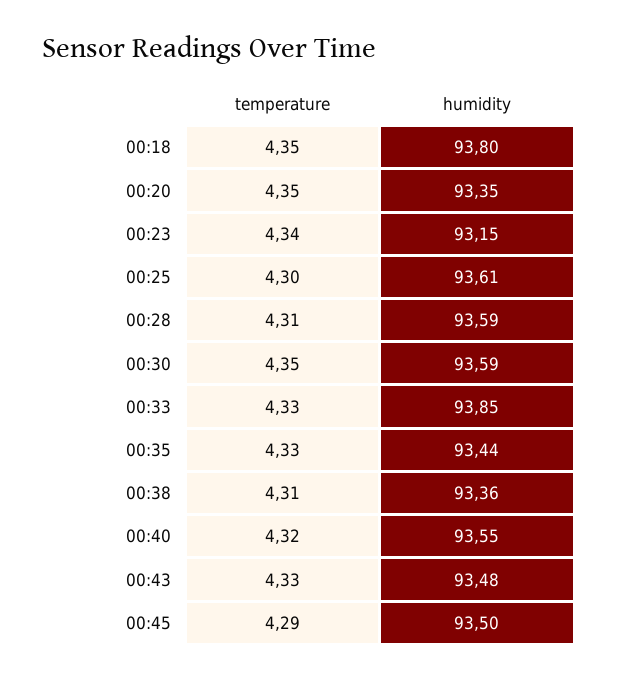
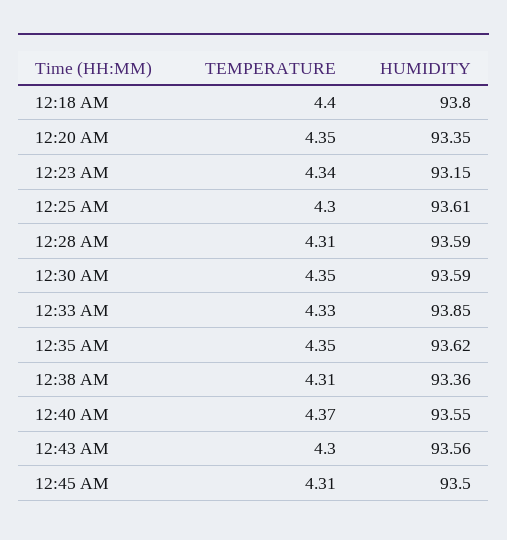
  {
    "temperature": {
-     "00:18": 4.35,
+     "00:18": 4.4,
      "00:20": 4.35,
      "00:23": 4.34,
      "00:25": 4.3,
      "00:28": 4.31,
      "00:30": 4.35,
      "00:33": 4.33,
-     "00:35": 4.33,
+     "00:35": 4.35,
      "00:38": 4.31,
-     "00:40": 4.32,
+     "00:40": 4.37,
-     "00:43": 4.33,
+     "00:43": 4.3,
-     "00:45": 4.29
+     "00:45": 4.31
    },
    "humidity": {
      "00:18": 93.8,
      "00:20": 93.35,
      "00:23": 93.15,
      "00:25": 93.61,
      "00:28": 93.59,
      "00:30": 93.59,
      "00:33": 93.85,
-     "00:35": 93.44,
+     "00:35": 93.62,
      "00:38": 93.36,
      "00:40": 93.55,
-     "00:43": 93.48,
+     "00:43": 93.56,
      "00:45": 93.5
    }
  }

